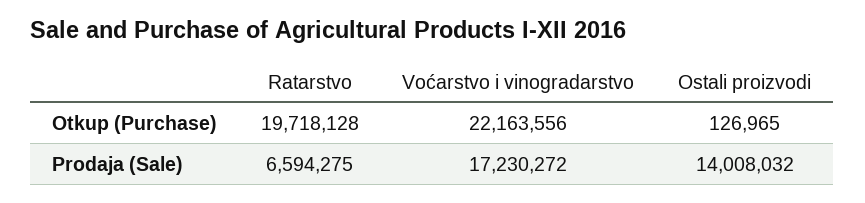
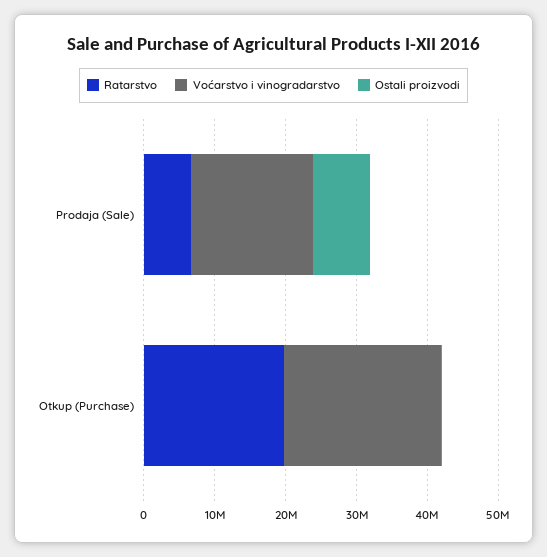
  {
    "Ratarstvo": {
      "Otkup (Purchase)": 19718128,
      "Prodaja (Sale)": 6594275
    },
    "Voćarstvo i vinogradarstvo": {
      "Otkup (Purchase)": 22163556,
      "Prodaja (Sale)": 17230272
    },
    "Ostali proizvodi": {
      "Otkup (Purchase)": 126965,
-     "Prodaja (Sale)": 14008032
+     "Prodaja (Sale)": 8000000
    }
  }

